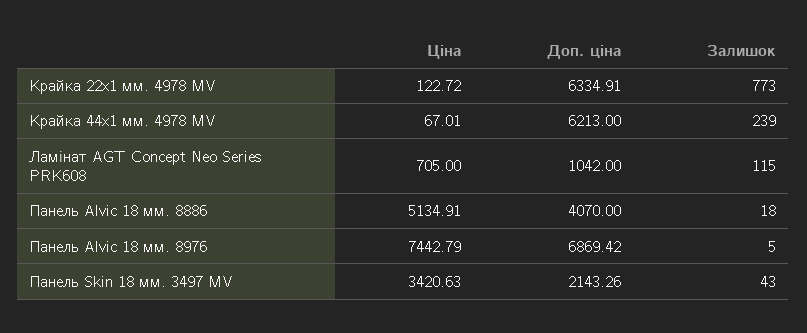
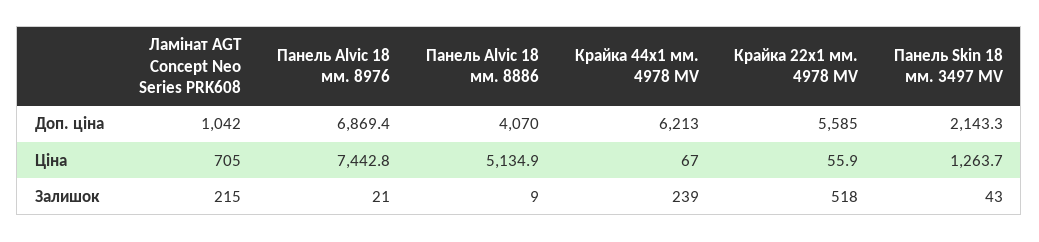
  {
    "Ціна": {
-     "Крайка 22x1 мм. 4978 MV": 122.72,
+     "Крайка 22x1 мм. 4978 MV": 55.9,
      "Крайка 44x1 мм. 4978 MV": 67.01,
      "Ламінат AGT Concept Neo Series PRK608": 705,
      "Панель Alvic 18 мм. 8886": 5134.91,
      "Панель Alvic 18 мм. 8976": 7442.79,
-     "Панель Skin 18 мм. 3497 MV": 3420.63
+     "Панель Skin 18 мм. 3497 MV": 1263.7
    },
    "Доп. ціна": {
-     "Крайка 22x1 мм. 4978 MV": 6334.91,
+     "Крайка 22x1 мм. 4978 MV": 5585,
      "Крайка 44x1 мм. 4978 MV": 6213,
      "Ламінат AGT Concept Neo Series PRK608": 1042,
      "Панель Alvic 18 мм. 8886": 4070,
      "Панель Alvic 18 мм. 8976": 6869.42,
      "Панель Skin 18 мм. 3497 MV": 2143.26
    },
    "Залишок": {
-     "Крайка 22x1 мм. 4978 MV": 773,
+     "Крайка 22x1 мм. 4978 MV": 518,
      "Крайка 44x1 мм. 4978 MV": 239,
-     "Ламінат AGT Concept Neo Series PRK608": 115,
+     "Ламінат AGT Concept Neo Series PRK608": 215,
-     "Панель Alvic 18 мм. 8886": 18,
+     "Панель Alvic 18 мм. 8886": 9,
-     "Панель Alvic 18 мм. 8976": 5,
+     "Панель Alvic 18 мм. 8976": 21,
      "Панель Skin 18 мм. 3497 MV": 43
    }
  }

